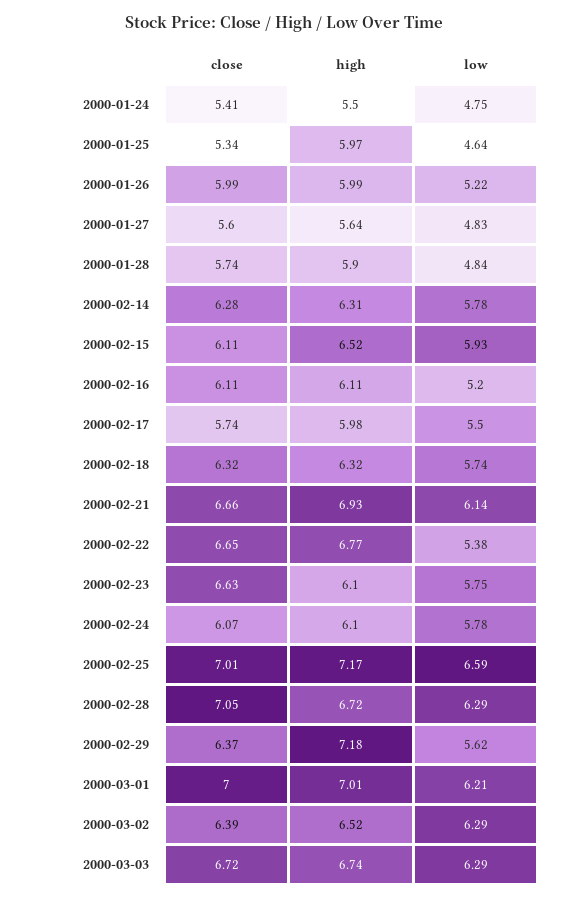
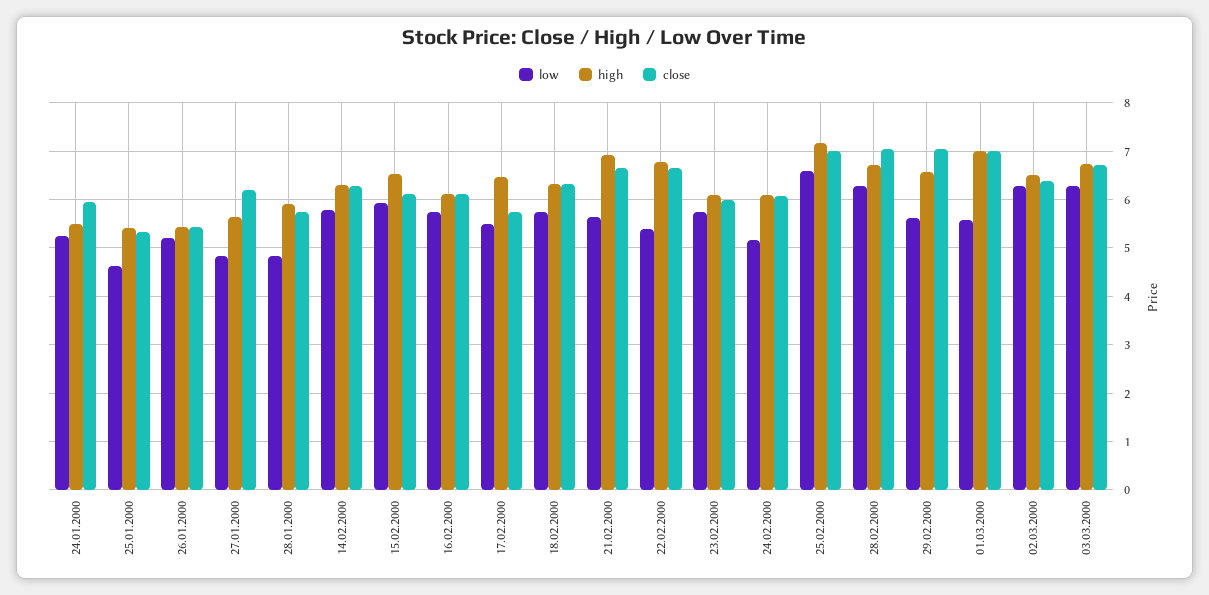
  {
    "close": {
-     "2000-01-24": 5.41,
+     "2000-01-24": 6,
      "2000-01-25": 5.34,
-     "2000-01-26": 5.99,
+     "2000-01-26": 5.4,
-     "2000-01-27": 5.6,
+     "2000-01-27": 6.2,
      "2000-01-28": 5.74,
      "2000-02-14": 6.28,
      "2000-02-15": 6.11,
      "2000-02-16": 6.11,
      "2000-02-17": 5.74,
      "2000-02-18": 6.32,
      "2000-02-21": 6.66,
      "2000-02-22": 6.65,
-     "2000-02-23": 6.63,
+     "2000-02-23": 6,
      "2000-02-24": 6.07,
      "2000-02-25": 7.01,
      "2000-02-28": 7.05,
-     "2000-02-29": 6.37,
+     "2000-02-29": 7,
      "2000-03-01": 7,
      "2000-03-02": 6.39,
      "2000-03-03": 6.72
    },
    "high": {
      "2000-01-24": 5.5,
-     "2000-01-25": 5.97,
+     "2000-01-25": 5.4,
-     "2000-01-26": 5.99,
+     "2000-01-26": 5.4,
      "2000-01-27": 5.64,
      "2000-01-28": 5.9,
      "2000-02-14": 6.31,
      "2000-02-15": 6.52,
      "2000-02-16": 6.11,
-     "2000-02-17": 5.98,
+     "2000-02-17": 6.4,
      "2000-02-18": 6.32,
      "2000-02-21": 6.93,
      "2000-02-22": 6.77,
      "2000-02-23": 6.1,
      "2000-02-24": 6.1,
      "2000-02-25": 7.17,
      "2000-02-28": 6.72,
-     "2000-02-29": 7.18,
+     "2000-02-29": 6.6,
      "2000-03-01": 7.01,
      "2000-03-02": 6.52,
      "2000-03-03": 6.74
    },
    "low": {
-     "2000-01-24": 4.75,
+     "2000-01-24": 5.2,
      "2000-01-25": 4.64,
      "2000-01-26": 5.22,
      "2000-01-27": 4.83,
      "2000-01-28": 4.84,
      "2000-02-14": 5.78,
      "2000-02-15": 5.93,
-     "2000-02-16": 5.2,
+     "2000-02-16": 5.8,
      "2000-02-17": 5.5,
      "2000-02-18": 5.74,
-     "2000-02-21": 6.14,
+     "2000-02-21": 5.6,
      "2000-02-22": 5.38,
      "2000-02-23": 5.75,
-     "2000-02-24": 5.78,
+     "2000-02-24": 5.2,
      "2000-02-25": 6.59,
      "2000-02-28": 6.29,
      "2000-02-29": 5.62,
-     "2000-03-01": 6.21,
+     "2000-03-01": 5.6,
      "2000-03-02": 6.29,
      "2000-03-03": 6.29
    }
  }

